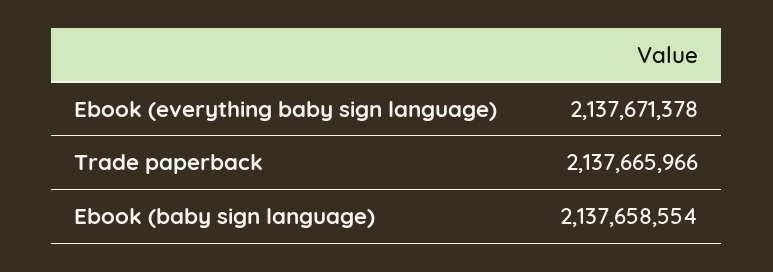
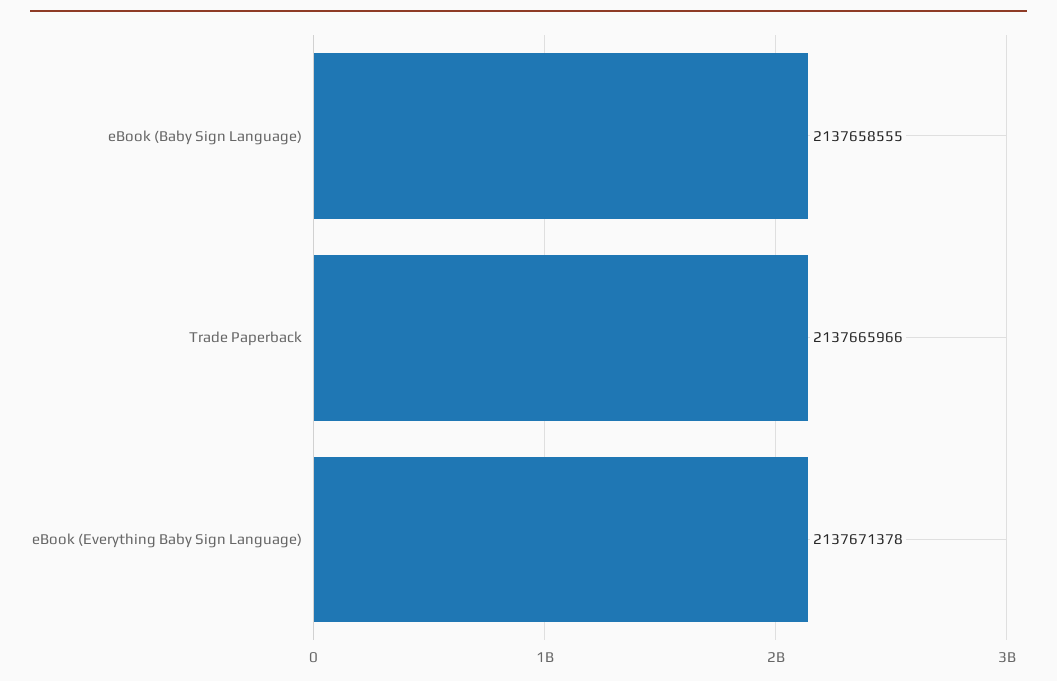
  {
    "Ebook (everything baby sign language)": 2137671378,
    "Trade paperback": 2137665966,
-   "Ebook (baby sign language)": 2137658554
+   "Ebook (baby sign language)": 2137658555
  }

